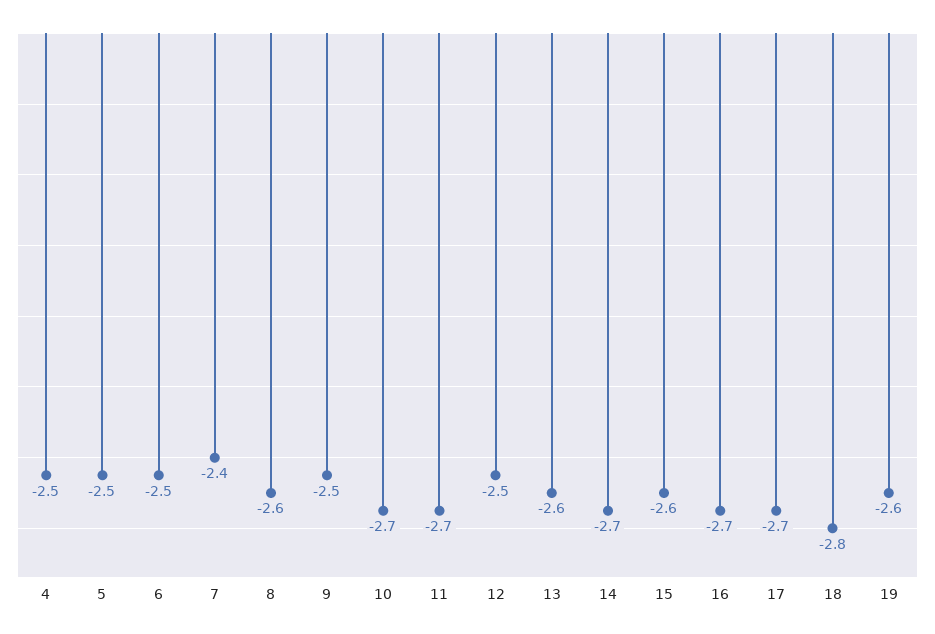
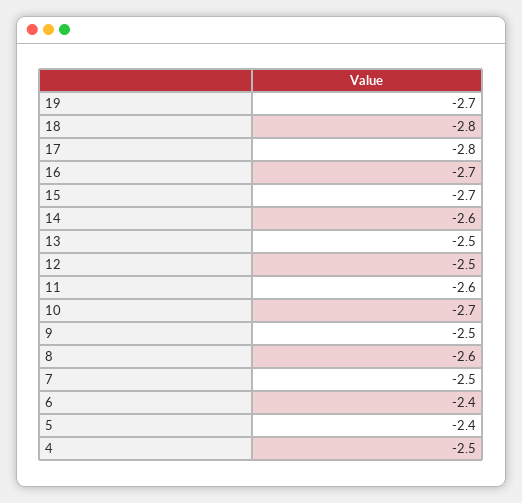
  {
    "4": -2.5,
-   "5": -2.5,
+   "5": -2.4,
-   "6": -2.5,
+   "6": -2.4,
-   "7": -2.4,
+   "7": -2.5,
    "8": -2.6,
    "9": -2.5,
    "10": -2.7,
-   "11": -2.7,
+   "11": -2.6,
    "12": -2.5,
-   "13": -2.6,
+   "13": -2.5,
-   "14": -2.7,
+   "14": -2.6,
-   "15": -2.6,
+   "15": -2.7,
    "16": -2.7,
-   "17": -2.7,
+   "17": -2.8,
    "18": -2.8,
-   "19": -2.6
+   "19": -2.7
  }

